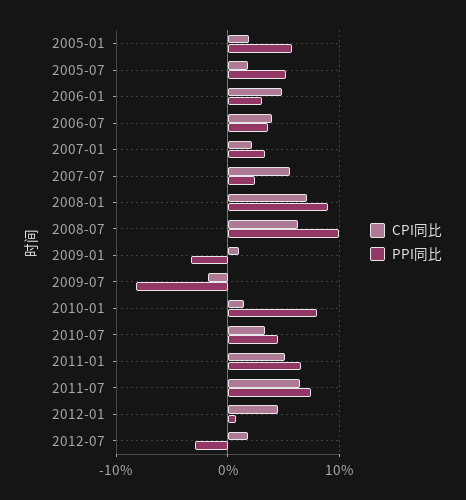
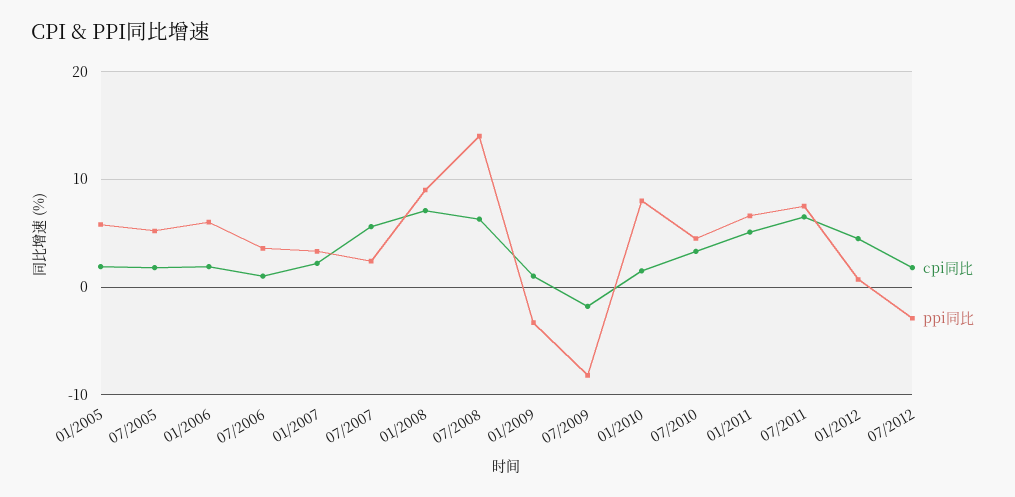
  {
    "CPI同比": {
      "2005-01": 2,
      "2005-07": 2,
-     "2006-01": 5,
+     "2006-01": 2,
-     "2006-07": 4,
+     "2006-07": 1,
      "2007-01": 2,
      "2007-07": 6,
      "2008-01": 7,
      "2008-07": 6,
      "2009-01": 1,
      "2009-07": -2,
      "2010-01": 2,
      "2010-07": 3,
      "2011-01": 5,
      "2011-07": 7,
      "2012-01": 5,
      "2012-07": 2
    },
    "PPI同比": {
      "2005-01": 6,
      "2005-07": 5,
-     "2006-01": 3,
+     "2006-01": 6,
      "2006-07": 4,
      "2007-01": 3,
      "2007-07": 2,
      "2008-01": 9,
-     "2008-07": 10,
+     "2008-07": 14,
      "2009-01": -3,
      "2009-07": -8,
      "2010-01": 8,
      "2010-07": 5,
      "2011-01": 7,
      "2011-07": 8,
      "2012-01": 1,
      "2012-07": -3
    }
  }

